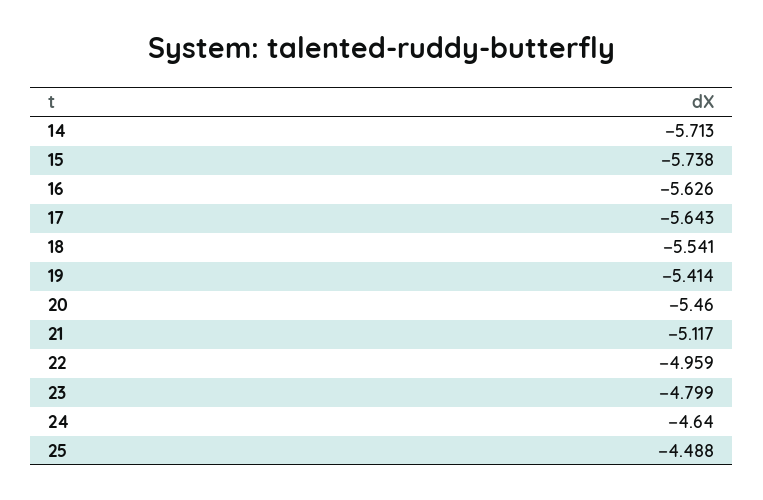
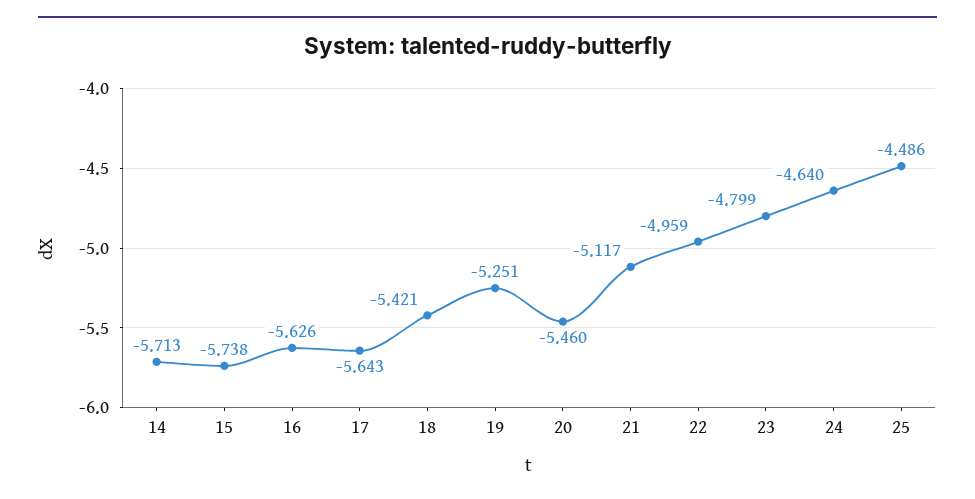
  {
    "14": -5.713,
    "15": -5.738,
    "16": -5.626,
    "17": -5.643,
-   "18": -5.541,
+   "18": -5.421,
-   "19": -5.414,
+   "19": -5.251,
    "20": -5.46,
    "21": -5.117,
    "22": -4.959,
    "23": -4.799,
    "24": -4.64,
-   "25": -4.488
+   "25": -4.486
  }

